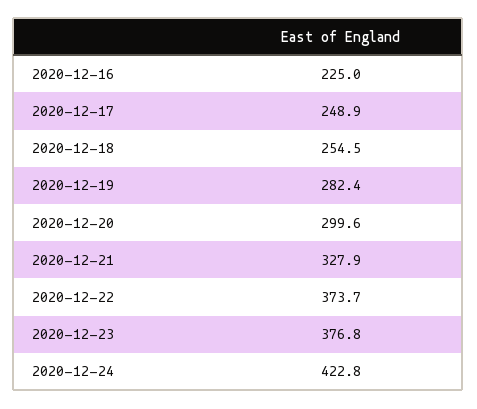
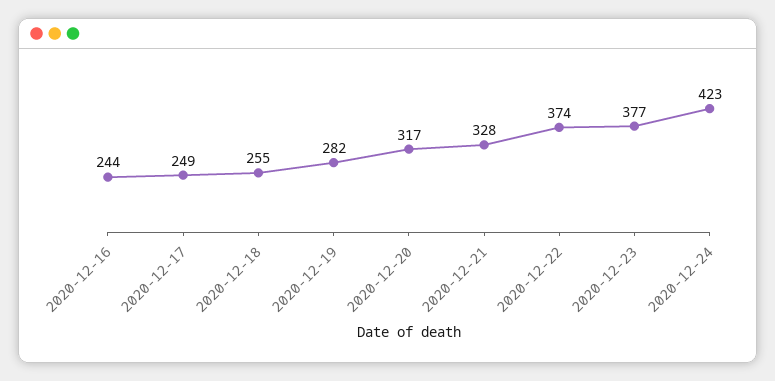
  {
-   "2020-12-16": 225,
+   "2020-12-16": 244,
    "2020-12-17": 248.9,
    "2020-12-18": 254.5,
    "2020-12-19": 282.4,
-   "2020-12-20": 299.6,
+   "2020-12-20": 317,
    "2020-12-21": 327.9,
    "2020-12-22": 373.7,
    "2020-12-23": 376.8,
    "2020-12-24": 422.8
  }

